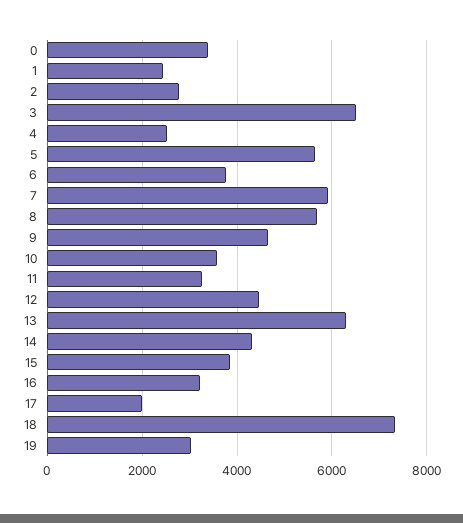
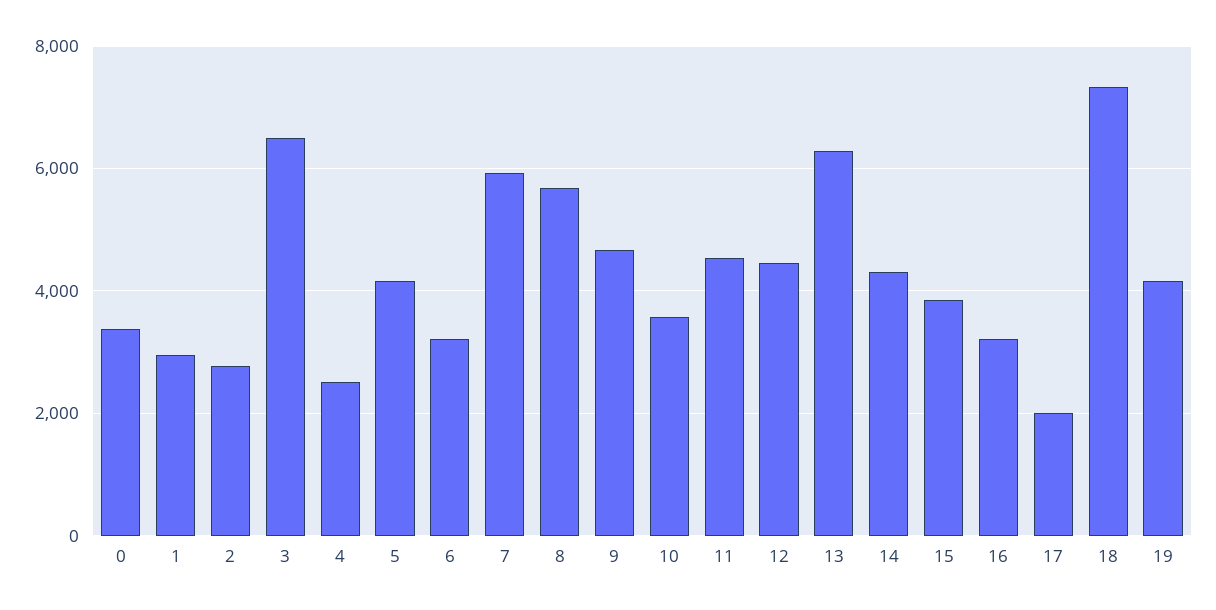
  {
    "0": 3400,
-   "1": 2400,
+   "1": 3000,
    "2": 2800,
    "3": 6600,
    "4": 2600,
-   "5": 5600,
+   "5": 4200,
-   "6": 3800,
+   "6": 3200,
    "7": 6000,
    "8": 5600,
    "9": 4600,
    "10": 3600,
-   "11": 3200,
+   "11": 4600,
    "12": 4400,
    "13": 6200,
    "14": 4400,
    "15": 3800,
    "16": 3200,
    "17": 2000,
    "18": 7400,
-   "19": 3000
+   "19": 4200
  }

